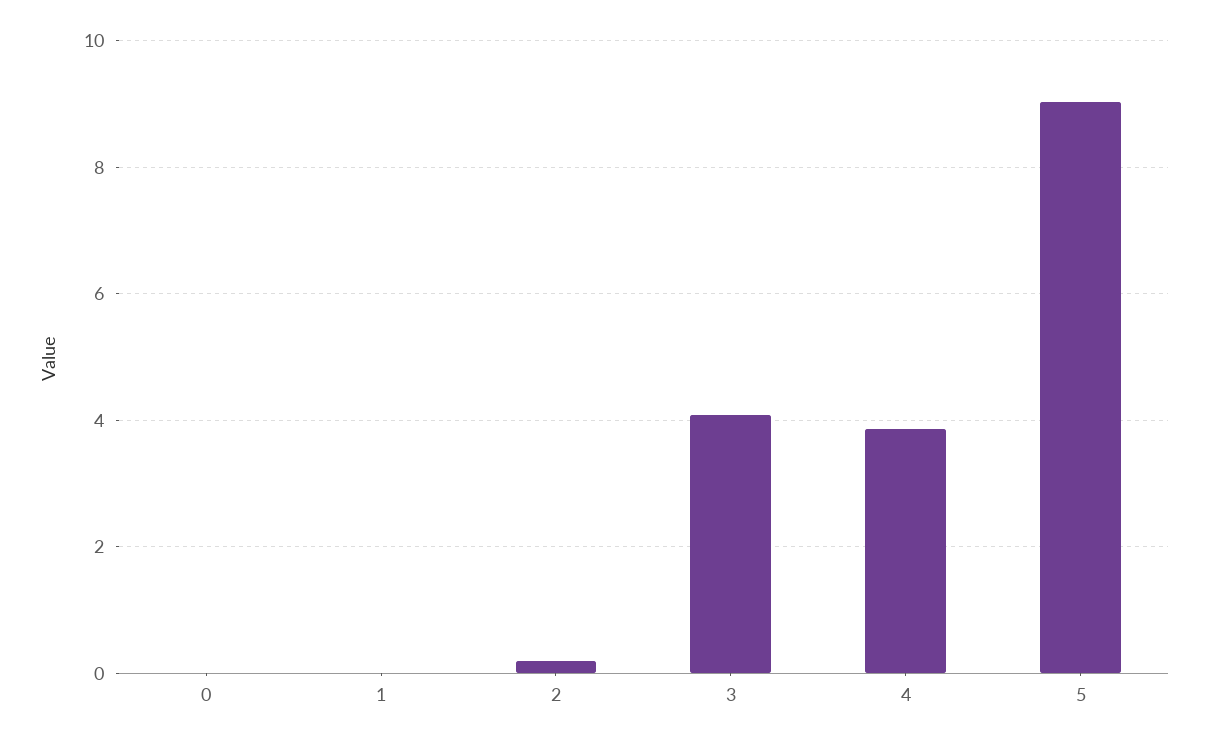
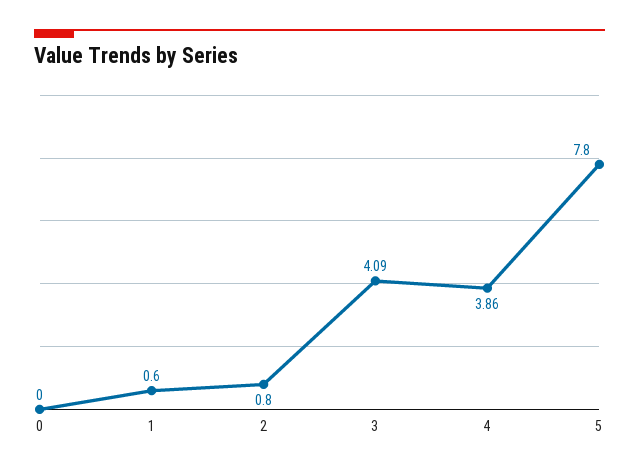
  {
    "0": 0,
-   "1": 0,
+   "1": 0.6,
-   "2": 0.2,
+   "2": 0.8,
    "3": 4.09,
    "4": 3.86,
-   "5": 9
+   "5": 7.8
  }

